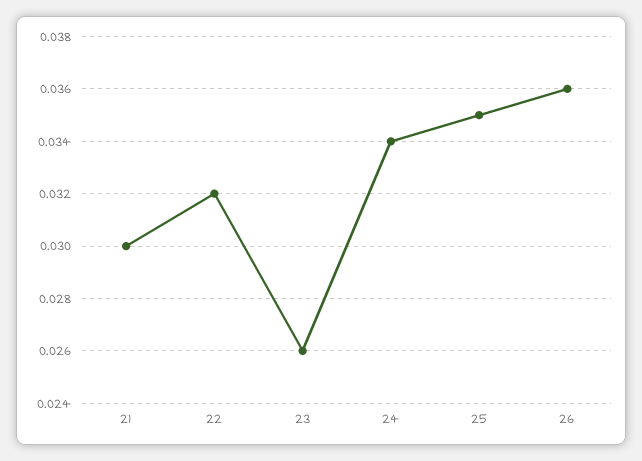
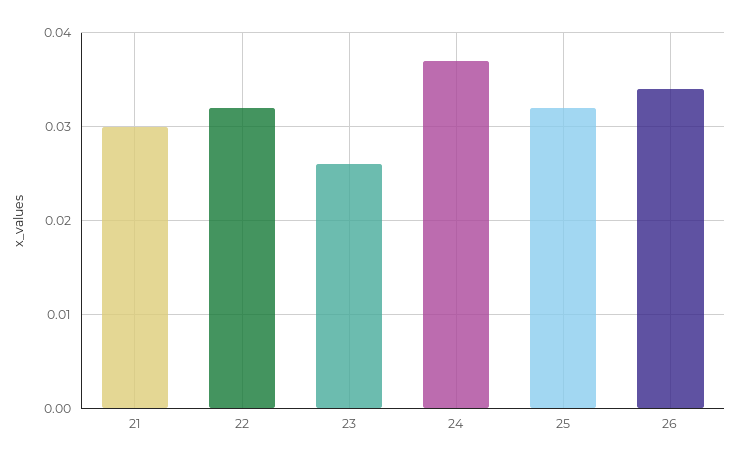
  {
    "21": 0.03,
    "22": 0.032,
    "23": 0.026,
-   "24": 0.034,
+   "24": 0.037,
-   "25": 0.035,
+   "25": 0.032,
-   "26": 0.036
+   "26": 0.034
  }

